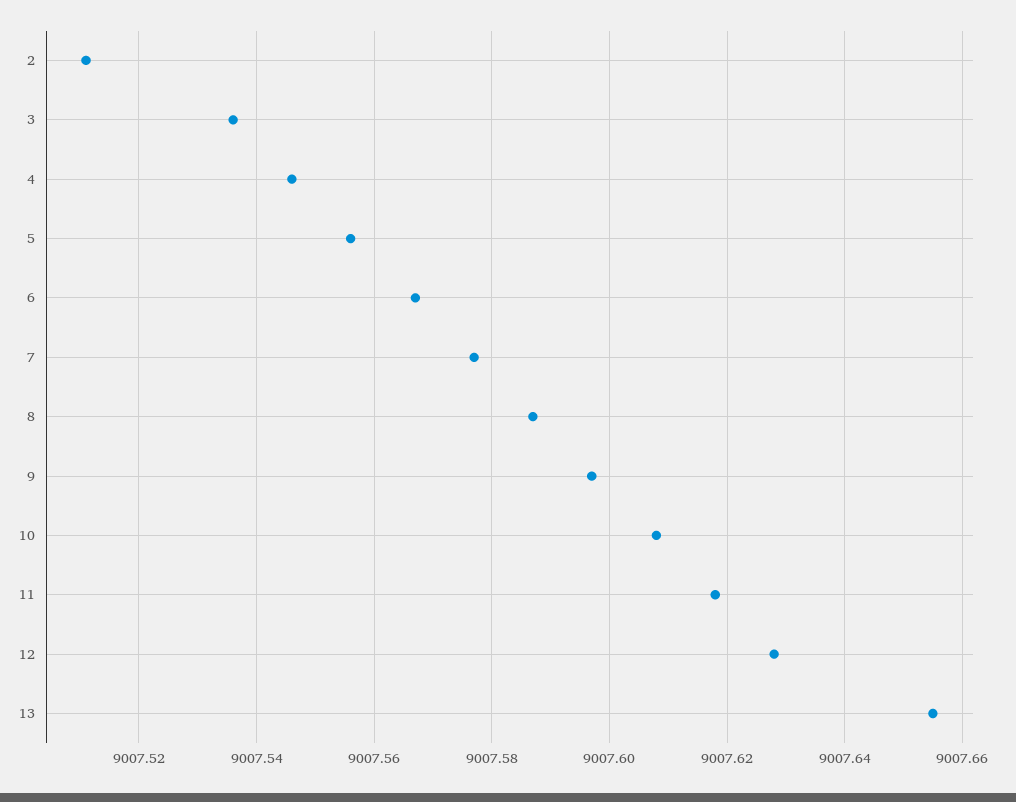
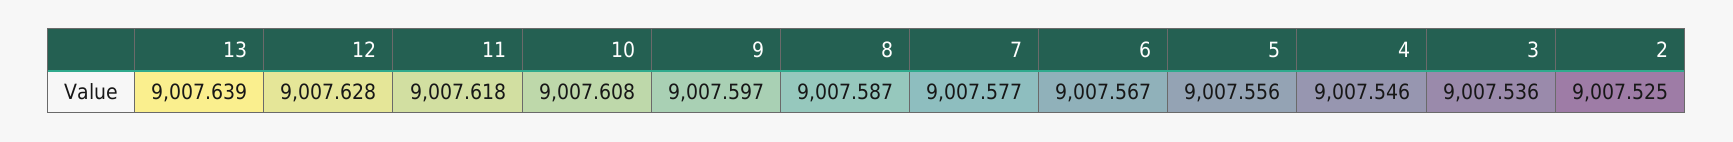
  {
-   "2": 9007.51,
+   "2": 9007.525,
    "3": 9007.536,
    "4": 9007.546,
    "5": 9007.556,
    "6": 9007.567,
    "7": 9007.577,
    "8": 9007.587,
    "9": 9007.597,
    "10": 9007.608,
    "11": 9007.618,
    "12": 9007.628,
-   "13": 9007.655
+   "13": 9007.639
  }

